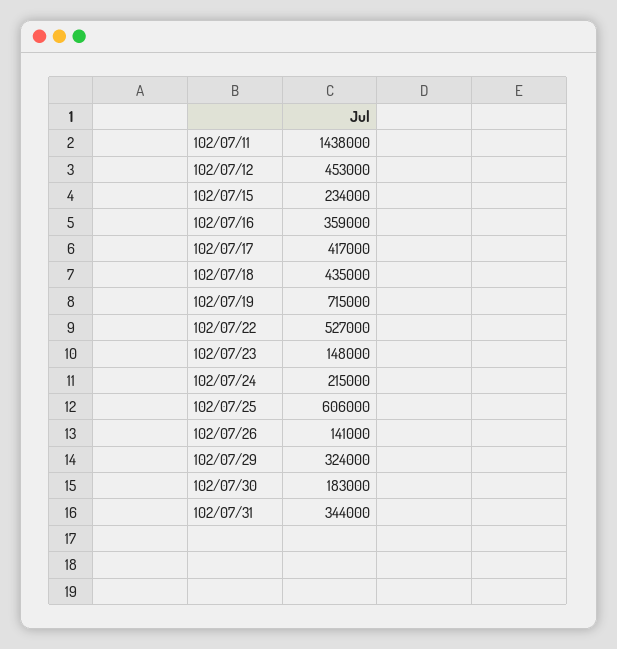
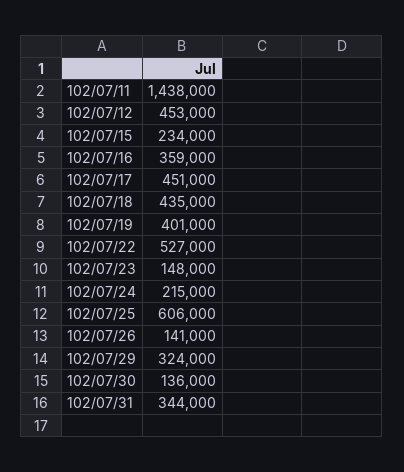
  {
    "102/07/11": 1438000,
    "102/07/12": 453000,
    "102/07/15": 234000,
    "102/07/16": 359000,
-   "102/07/17": 417000,
+   "102/07/17": 451000,
    "102/07/18": 435000,
-   "102/07/19": 715000,
+   "102/07/19": 401000,
    "102/07/22": 527000,
    "102/07/23": 148000,
    "102/07/24": 215000,
    "102/07/25": 606000,
    "102/07/26": 141000,
    "102/07/29": 324000,
-   "102/07/30": 183000,
+   "102/07/30": 136000,
    "102/07/31": 344000
  }

